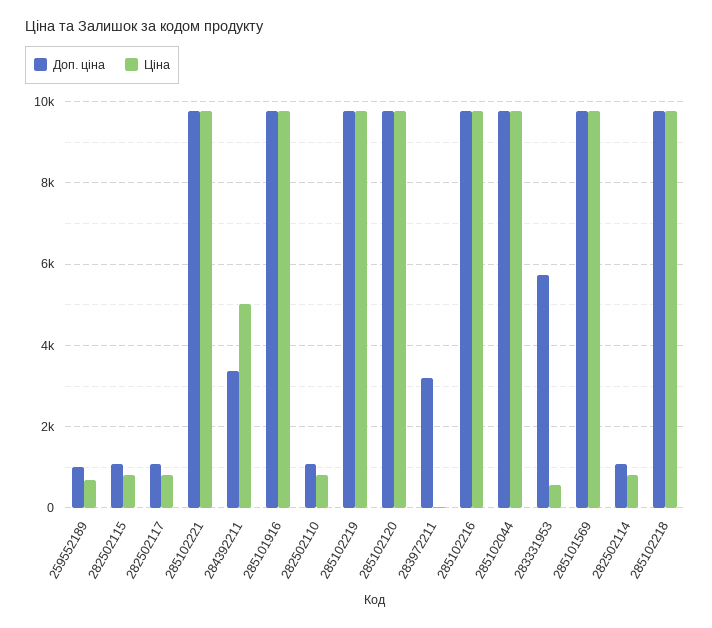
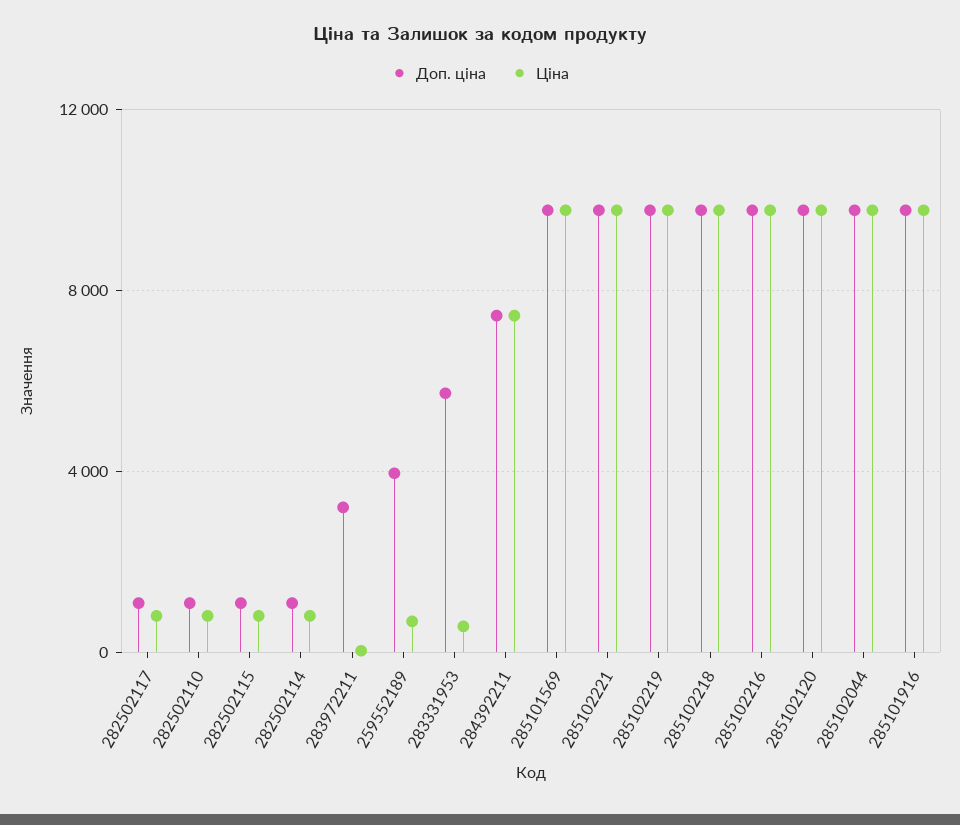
  {
    "Доп. ціна": {
-     "259552189": 1000,
+     "259552189": 4000,
      "282502115": 1000,
      "282502117": 1000,
      "285102221": 9800,
-     "284392211": 3400,
+     "284392211": 7500,
      "285101916": 9800,
      "282502110": 1000,
      "285102219": 9800,
      "285102120": 9800,
      "283972211": 3200,
      "285102216": 9800,
      "285102044": 9800,
      "283331953": 5800,
      "285101569": 9800,
      "282502114": 1000,
      "285102218": 9800
    },
    "Ціна": {
      "259552189": 600,
      "282502115": 800,
      "282502117": 800,
      "285102221": 9800,
-     "284392211": 5000,
+     "284392211": 7500,
      "285101916": 9800,
      "282502110": 800,
      "285102219": 9800,
      "285102120": 9800,
      "283972211": 0,
      "285102216": 9800,
      "285102044": 9800,
      "283331953": 600,
      "285101569": 9800,
      "282502114": 800,
      "285102218": 9800
    }
  }

